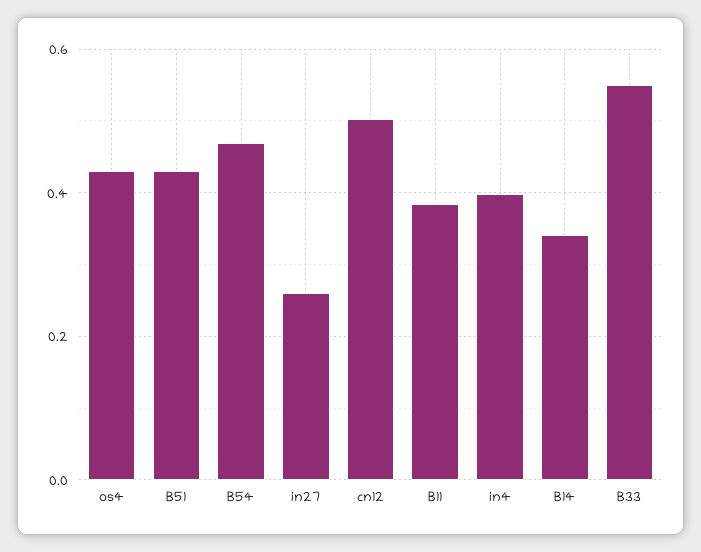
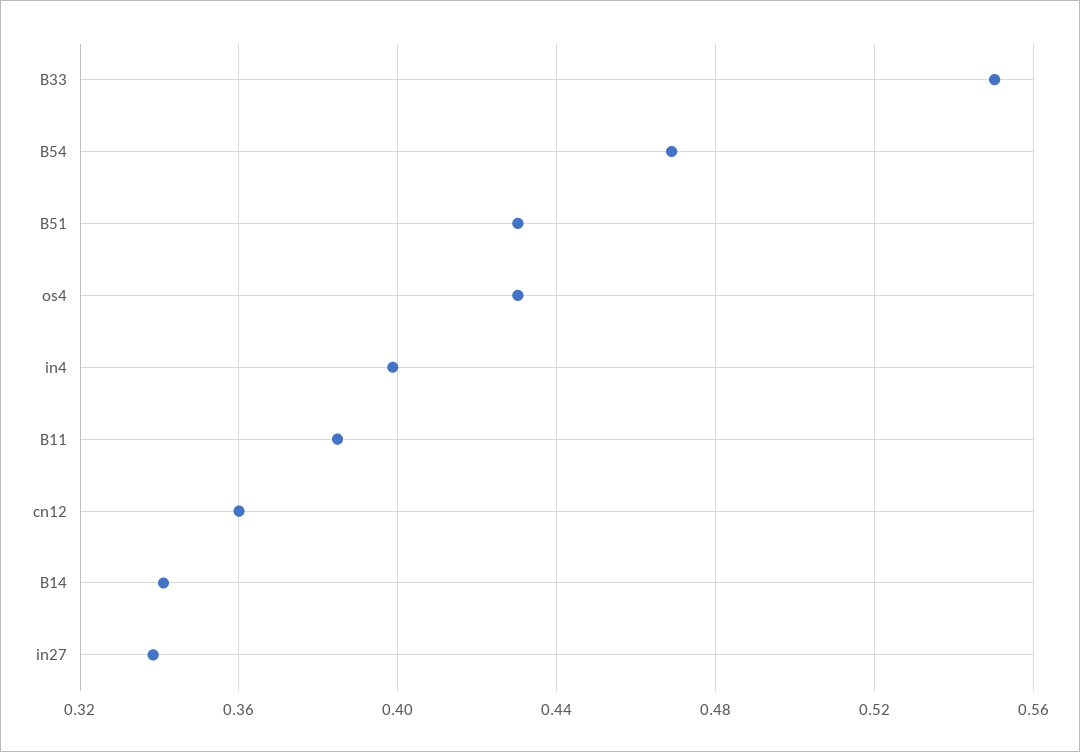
  {
    "os4": 0.43,
    "B51": 0.43,
    "B54": 0.47,
-   "in27": 0.26,
+   "in27": 0.34,
-   "cn12": 0.5,
+   "cn12": 0.36,
    "B11": 0.385,
    "in4": 0.4,
    "B14": 0.34,
    "B33": 0.55
  }

